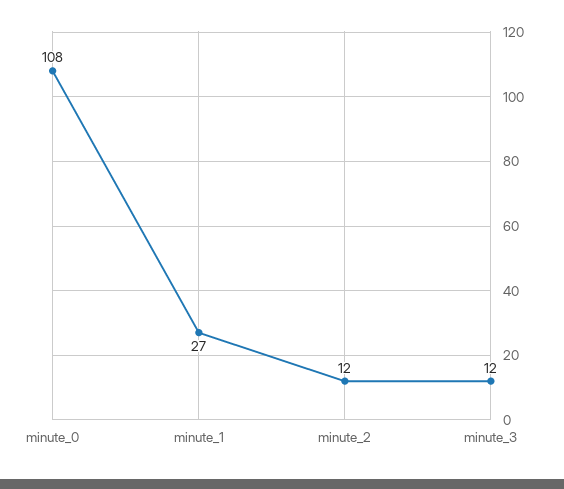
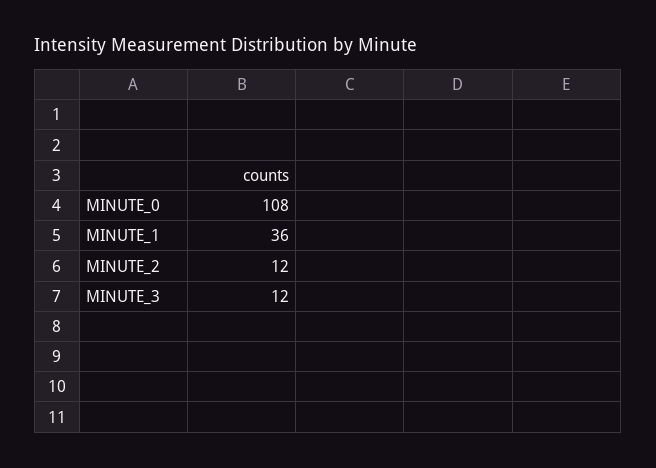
  {
    "minute_0": 108,
-   "minute_1": 27,
+   "minute_1": 36,
    "minute_2": 12,
    "minute_3": 12
  }

